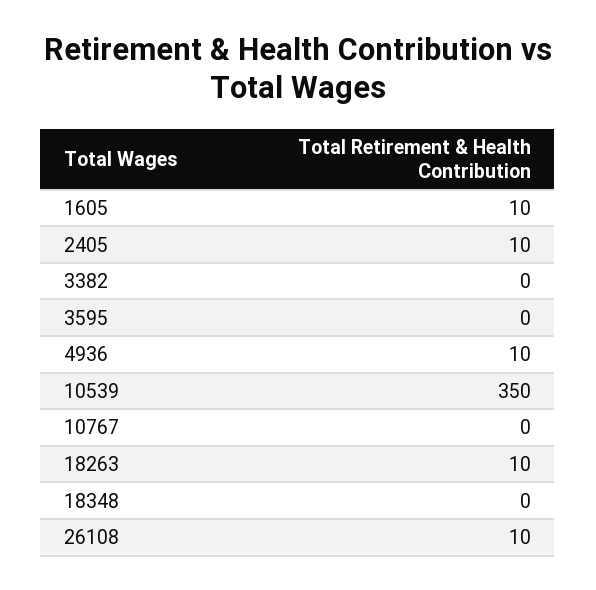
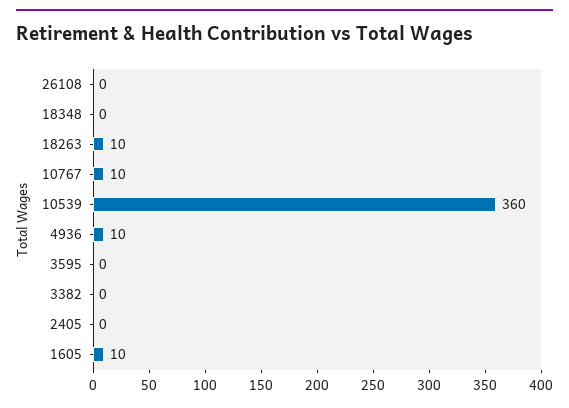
  {
    "1605": 10,
-   "2405": 10,
+   "2405": 0,
    "3382": 0,
    "3595": 0,
    "4936": 10,
-   "10539": 350,
+   "10539": 360,
-   "10767": 0,
+   "10767": 10,
    "18263": 10,
    "18348": 0,
-   "26108": 10
+   "26108": 0
  }

